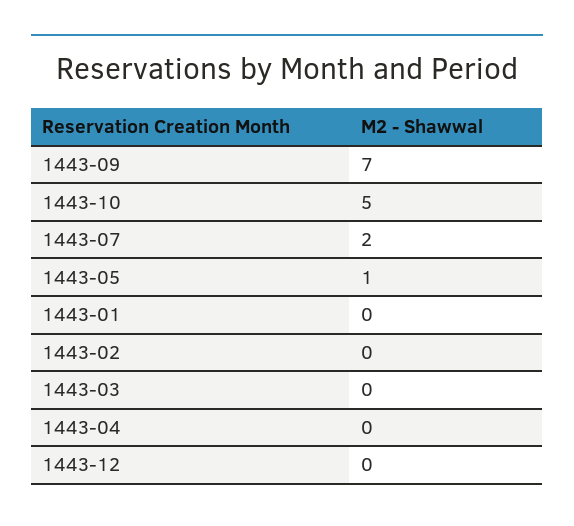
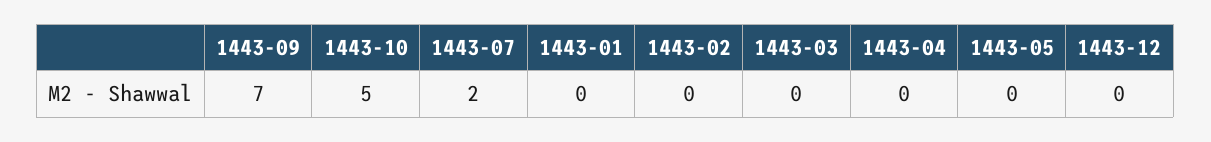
  {
    "1443-09": 7,
    "1443-10": 5,
    "1443-07": 2,
-   "1443-05": 1,
+   "1443-05": 0,
    "1443-01": 0,
    "1443-02": 0,
    "1443-03": 0,
    "1443-04": 0,
    "1443-12": 0
  }

